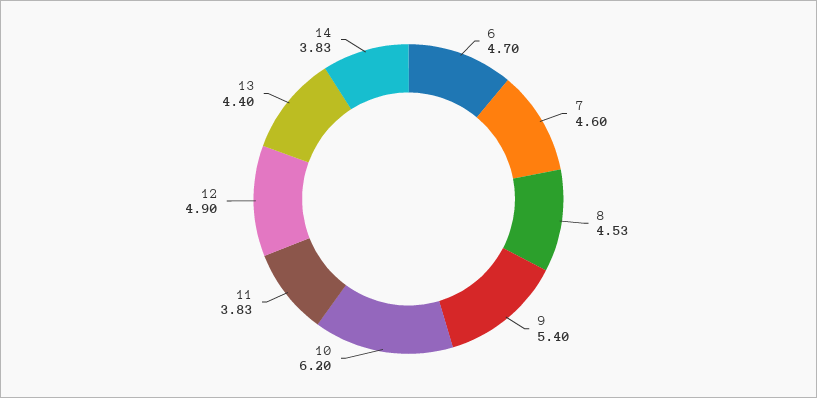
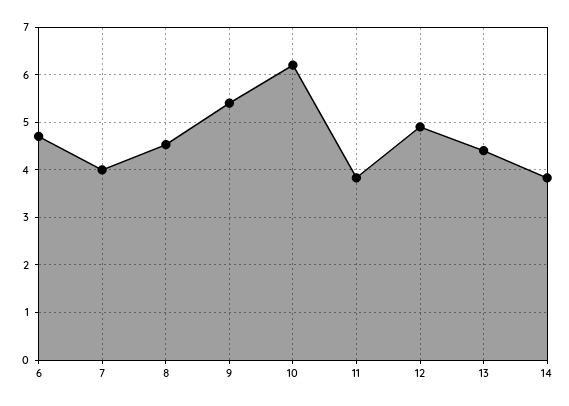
  {
    "6": 4.7,
-   "7": 4.6,
+   "7": 4,
    "8": 4.53,
    "9": 5.4,
    "10": 6.2,
    "11": 3.83,
    "12": 4.9,
    "13": 4.4,
    "14": 3.83
  }

